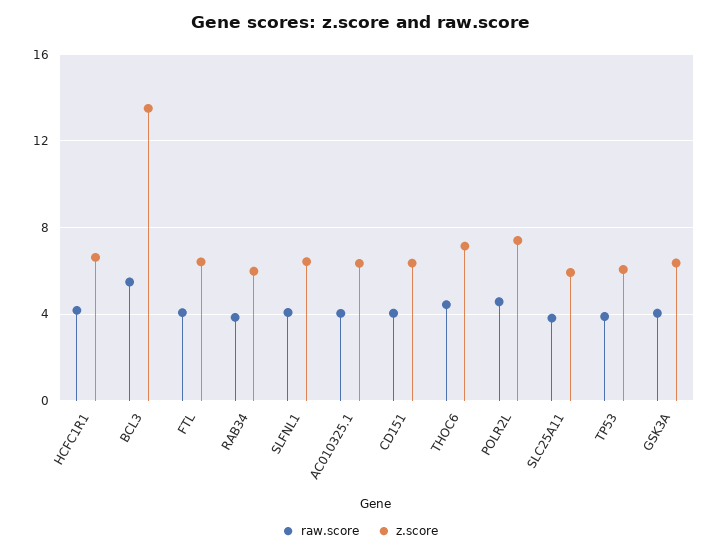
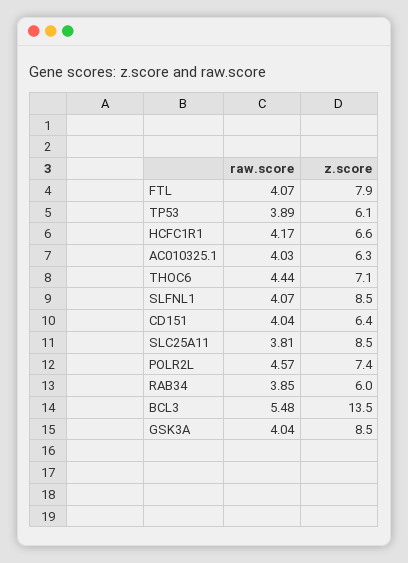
  {
    "raw.score": {
      "HCFC1R1": 4.17,
      "BCL3": 5.48,
      "FTL": 4.07,
      "RAB34": 3.85,
      "SLFNL1": 4.07,
      "AC010325.1": 4.03,
      "CD151": 4.04,
      "THOC6": 4.44,
      "POLR2L": 4.57,
      "SLC25A11": 3.81,
      "TP53": 3.89,
      "GSK3A": 4.04
    },
    "z.score": {
      "HCFC1R1": 6.6,
      "BCL3": 13.5,
-     "FTL": 6.5,
+     "FTL": 7.9,
      "RAB34": 6,
-     "SLFNL1": 6.5,
+     "SLFNL1": 8.5,
      "AC010325.1": 6.3,
      "CD151": 6.4,
      "THOC6": 7.1,
      "POLR2L": 7.4,
-     "SLC25A11": 6,
+     "SLC25A11": 8.5,
      "TP53": 6.1,
-     "GSK3A": 6.5
+     "GSK3A": 8.5
    }
  }

